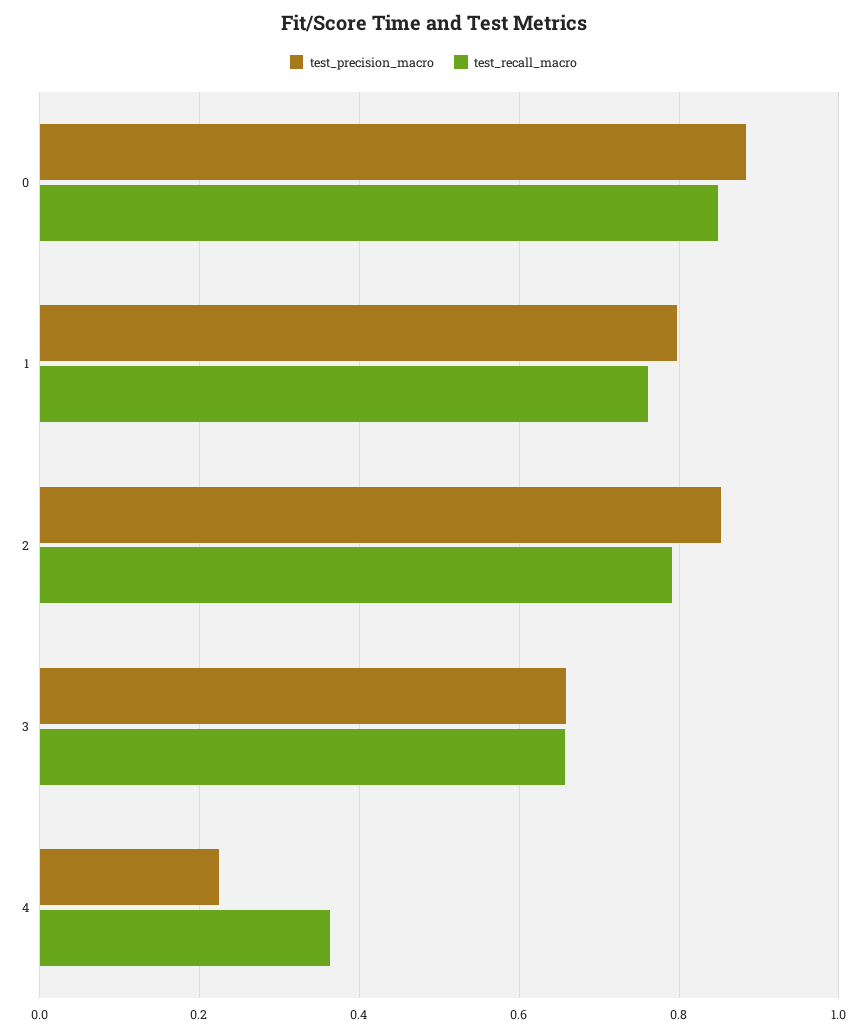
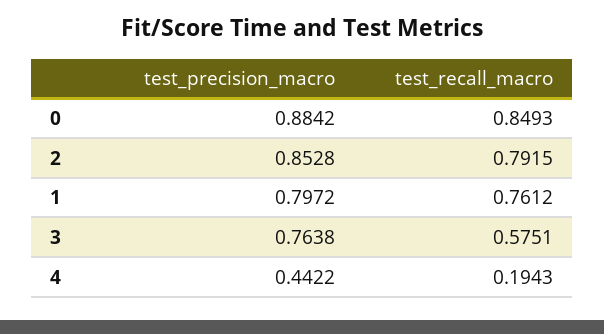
  {
    "test_precision_macro": {
      "0": 0.8842,
      "1": 0.7972,
      "2": 0.8528,
-     "3": 0.66,
+     "3": 0.7638,
-     "4": 0.22
+     "4": 0.4422
    },
    "test_recall_macro": {
      "0": 0.8493,
      "1": 0.7612,
      "2": 0.7915,
-     "3": 0.66,
+     "3": 0.5751,
-     "4": 0.36
+     "4": 0.1943
    }
  }

